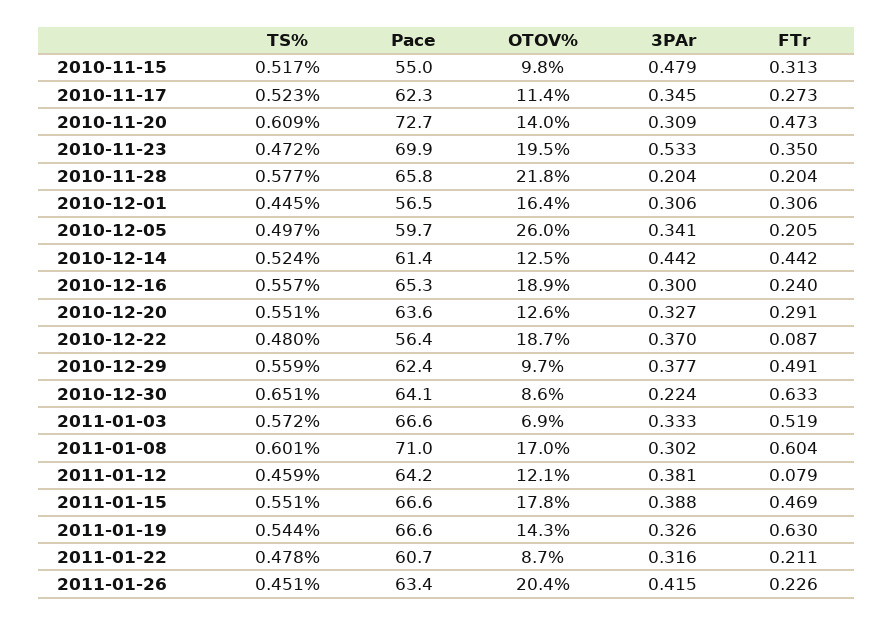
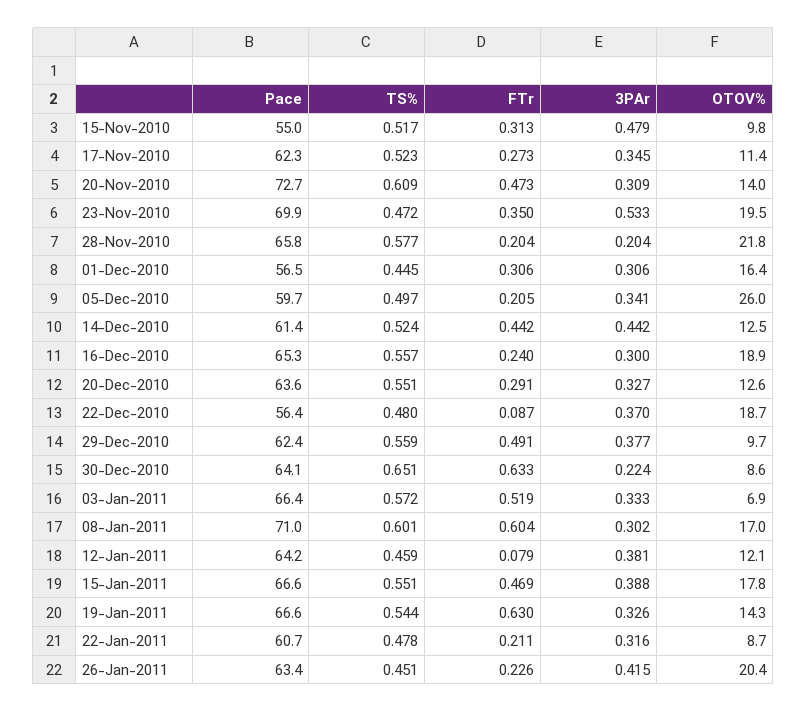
  {
    "TS%": {
      "2010-11-15": 0.517,
      "2010-11-17": 0.523,
      "2010-11-20": 0.609,
      "2010-11-23": 0.472,
      "2010-11-28": 0.577,
      "2010-12-01": 0.445,
      "2010-12-05": 0.497,
      "2010-12-14": 0.524,
      "2010-12-16": 0.557,
      "2010-12-20": 0.551,
      "2010-12-22": 0.48,
      "2010-12-29": 0.559,
      "2010-12-30": 0.651,
      "2011-01-03": 0.572,
      "2011-01-08": 0.601,
      "2011-01-12": 0.459,
      "2011-01-15": 0.551,
      "2011-01-19": 0.544,
      "2011-01-22": 0.478,
      "2011-01-26": 0.451
    },
    "Pace": {
      "2010-11-15": 55,
      "2010-11-17": 62.3,
      "2010-11-20": 72.7,
      "2010-11-23": 69.9,
      "2010-11-28": 65.8,
      "2010-12-01": 56.5,
      "2010-12-05": 59.7,
      "2010-12-14": 61.4,
      "2010-12-16": 65.3,
      "2010-12-20": 63.6,
      "2010-12-22": 56.4,
      "2010-12-29": 62.4,
      "2010-12-30": 64.1,
-     "2011-01-03": 66.6,
+     "2011-01-03": 66.4,
      "2011-01-08": 71,
      "2011-01-12": 64.2,
      "2011-01-15": 66.6,
      "2011-01-19": 66.6,
      "2011-01-22": 60.7,
      "2011-01-26": 63.4
    },
    "OTOV%": {
      "2010-11-15": 9.8,
      "2010-11-17": 11.4,
      "2010-11-20": 14,
      "2010-11-23": 19.5,
      "2010-11-28": 21.8,
      "2010-12-01": 16.4,
      "2010-12-05": 26,
      "2010-12-14": 12.5,
      "2010-12-16": 18.9,
      "2010-12-20": 12.6,
      "2010-12-22": 18.7,
      "2010-12-29": 9.7,
      "2010-12-30": 8.6,
      "2011-01-03": 6.9,
      "2011-01-08": 17,
      "2011-01-12": 12.1,
      "2011-01-15": 17.8,
      "2011-01-19": 14.3,
      "2011-01-22": 8.7,
      "2011-01-26": 20.4
    },
    "3PAr": {
      "2010-11-15": 0.479,
      "2010-11-17": 0.345,
      "2010-11-20": 0.309,
      "2010-11-23": 0.533,
      "2010-11-28": 0.204,
      "2010-12-01": 0.306,
      "2010-12-05": 0.341,
      "2010-12-14": 0.442,
      "2010-12-16": 0.3,
      "2010-12-20": 0.327,
      "2010-12-22": 0.37,
      "2010-12-29": 0.377,
      "2010-12-30": 0.224,
      "2011-01-03": 0.333,
      "2011-01-08": 0.302,
      "2011-01-12": 0.381,
      "2011-01-15": 0.388,
      "2011-01-19": 0.326,
      "2011-01-22": 0.316,
      "2011-01-26": 0.415
    },
    "FTr": {
      "2010-11-15": 0.313,
      "2010-11-17": 0.273,
      "2010-11-20": 0.473,
      "2010-11-23": 0.35,
      "2010-11-28": 0.204,
      "2010-12-01": 0.306,
      "2010-12-05": 0.205,
      "2010-12-14": 0.442,
      "2010-12-16": 0.24,
      "2010-12-20": 0.291,
      "2010-12-22": 0.087,
      "2010-12-29": 0.491,
      "2010-12-30": 0.633,
      "2011-01-03": 0.519,
      "2011-01-08": 0.604,
      "2011-01-12": 0.079,
      "2011-01-15": 0.469,
      "2011-01-19": 0.63,
      "2011-01-22": 0.211,
      "2011-01-26": 0.226
    }
  }

